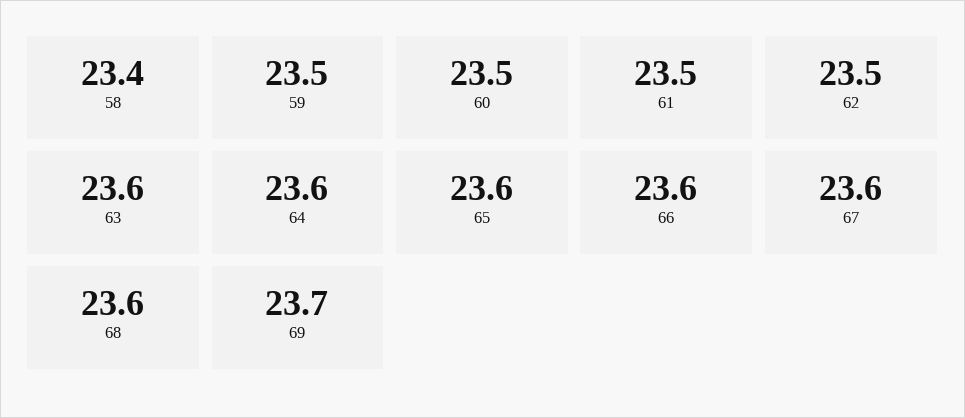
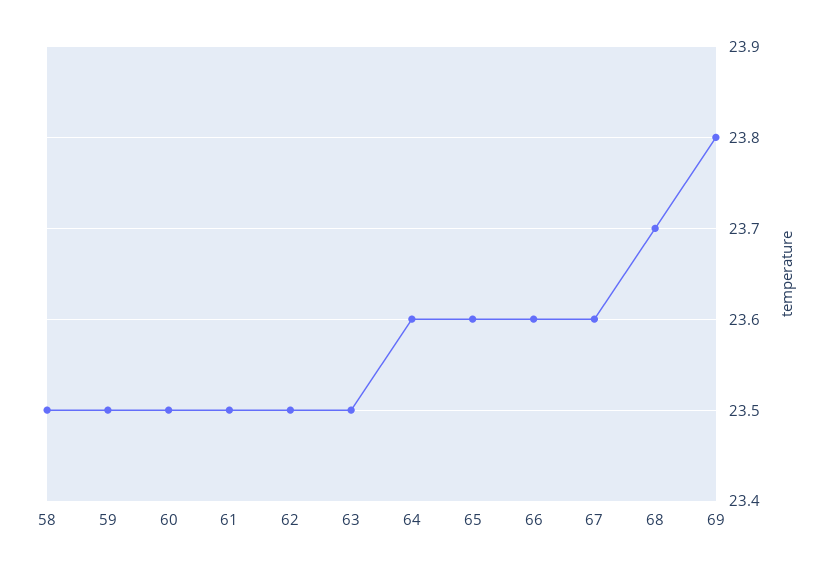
  {
-   "58": 23.4,
+   "58": 23.5,
    "59": 23.5,
    "60": 23.5,
    "61": 23.5,
    "62": 23.5,
-   "63": 23.6,
+   "63": 23.5,
    "64": 23.6,
    "65": 23.6,
    "66": 23.6,
    "67": 23.6,
-   "68": 23.6,
+   "68": 23.7,
-   "69": 23.7
+   "69": 23.8
  }

